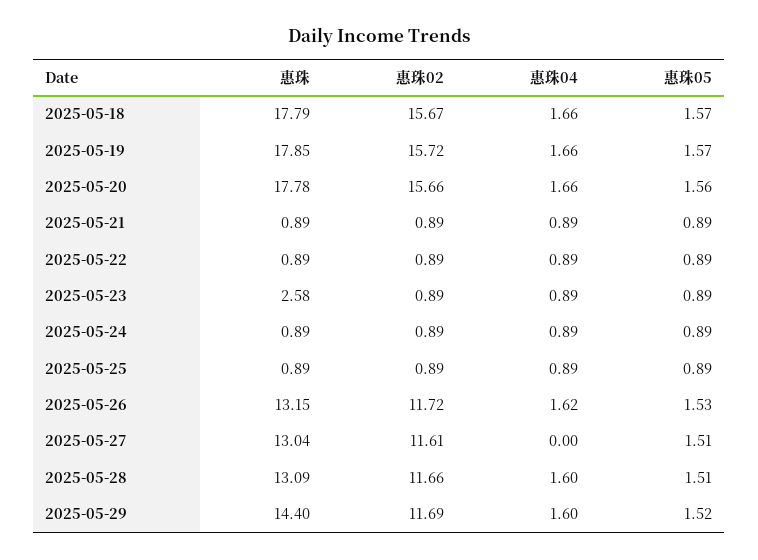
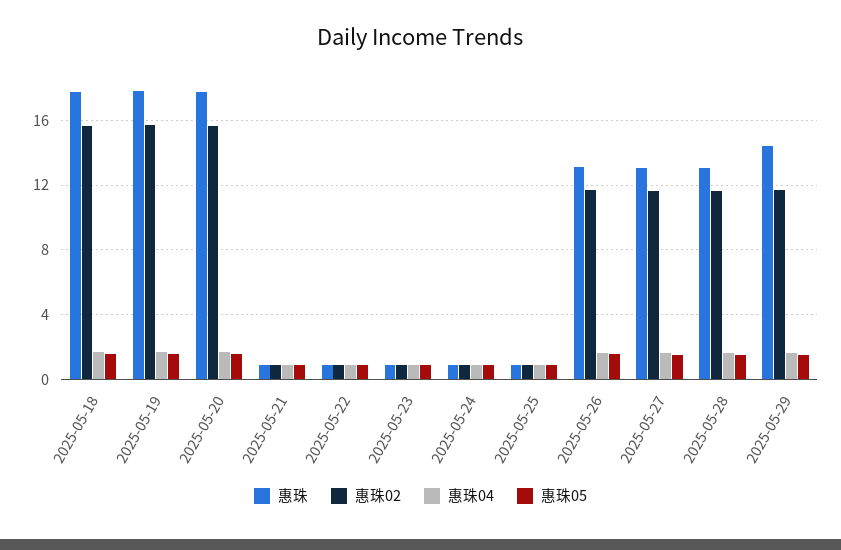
  {
    "惠珠": {
      "2025-05-18": 17.79,
      "2025-05-19": 17.85,
      "2025-05-20": 17.78,
      "2025-05-21": 0.89,
      "2025-05-22": 0.89,
-     "2025-05-23": 2.58,
+     "2025-05-23": 1,
      "2025-05-24": 0.89,
      "2025-05-25": 0.89,
      "2025-05-26": 13.15,
      "2025-05-27": 13.04,
      "2025-05-28": 13.09,
      "2025-05-29": 14.4
    },
    "惠珠02": {
      "2025-05-18": 15.67,
      "2025-05-19": 15.72,
      "2025-05-20": 15.66,
      "2025-05-21": 0.89,
      "2025-05-22": 0.89,
      "2025-05-23": 0.89,
      "2025-05-24": 0.89,
      "2025-05-25": 0.89,
      "2025-05-26": 11.72,
      "2025-05-27": 11.61,
      "2025-05-28": 11.66,
      "2025-05-29": 11.69
    },
    "惠珠04": {
      "2025-05-18": 1.66,
      "2025-05-19": 1.66,
      "2025-05-20": 1.66,
      "2025-05-21": 0.89,
      "2025-05-22": 0.89,
      "2025-05-23": 0.89,
      "2025-05-24": 0.89,
      "2025-05-25": 0.89,
      "2025-05-26": 1.62,
-     "2025-05-27": 0,
+     "2025-05-27": 1.5,
      "2025-05-28": 1.6,
      "2025-05-29": 1.6
    },
    "惠珠05": {
      "2025-05-18": 1.57,
      "2025-05-19": 1.57,
      "2025-05-20": 1.56,
      "2025-05-21": 0.89,
      "2025-05-22": 0.89,
      "2025-05-23": 0.89,
      "2025-05-24": 0.89,
      "2025-05-25": 0.89,
      "2025-05-26": 1.53,
      "2025-05-27": 1.51,
      "2025-05-28": 1.51,
      "2025-05-29": 1.52
    }
  }

